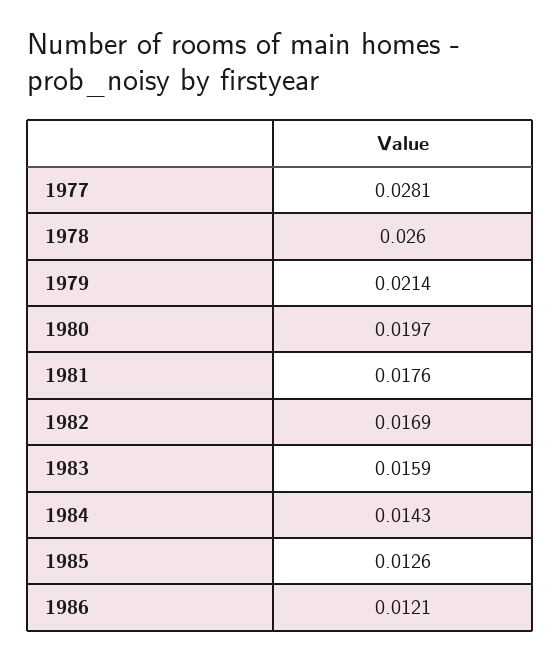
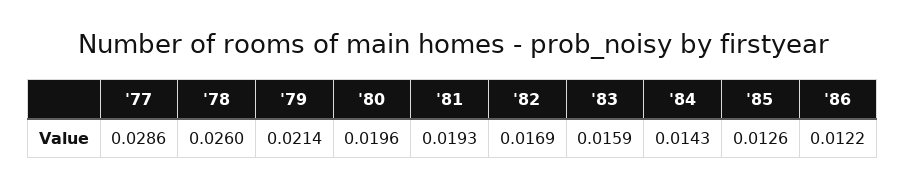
  {
-   "1977": 0.0281,
+   "1977": 0.0286,
    "1978": 0.026,
    "1979": 0.0214,
-   "1980": 0.0197,
+   "1980": 0.0196,
-   "1981": 0.0176,
+   "1981": 0.0193,
    "1982": 0.0169,
    "1983": 0.0159,
    "1984": 0.0143,
    "1985": 0.0126,
-   "1986": 0.0121
+   "1986": 0.0122
  }

